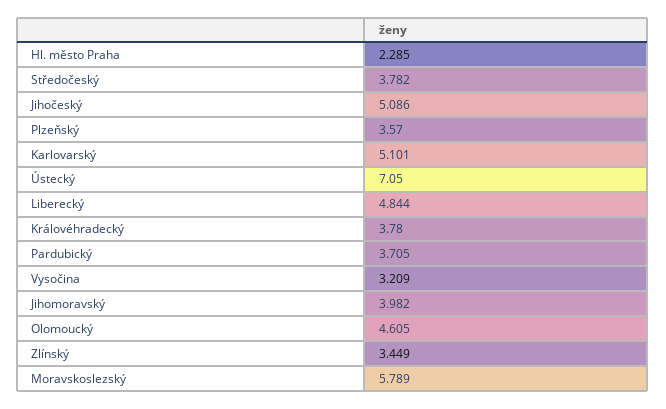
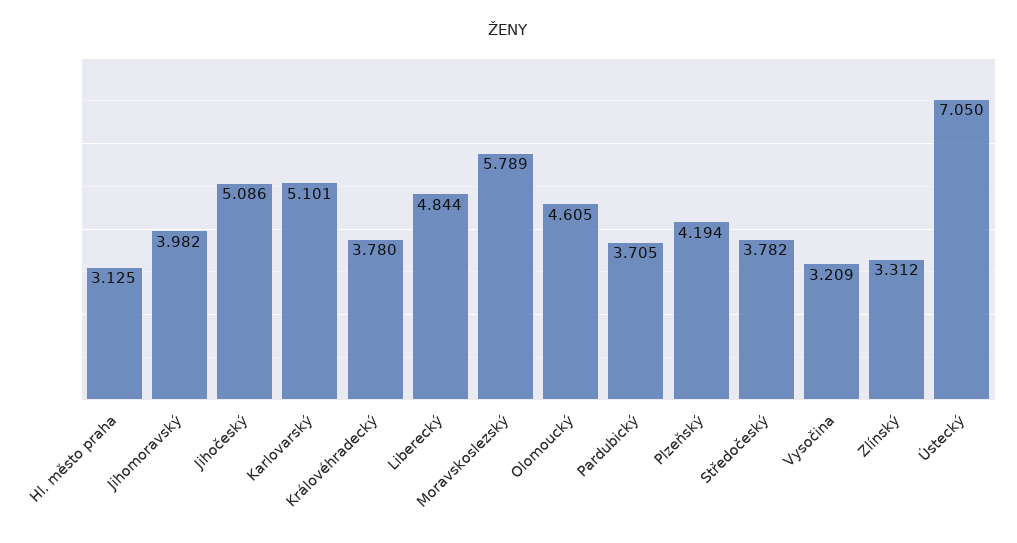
  {
-   "Hl. město Praha": 2.285,
+   "Hl. město Praha": 3.125,
    "Středočeský": 3.782,
    "Jihočeský": 5.086,
-   "Plzeňský": 3.57,
+   "Plzeňský": 4.194,
    "Karlovarský": 5.101,
    "Ústecký": 7.05,
    "Liberecký": 4.844,
    "Královéhradecký": 3.78,
    "Pardubický": 3.705,
    "Vysočina": 3.209,
    "Jihomoravský": 3.982,
    "Olomoucký": 4.605,
-   "Zlínský": 3.449,
+   "Zlínský": 3.312,
    "Moravskoslezský": 5.789
  }

